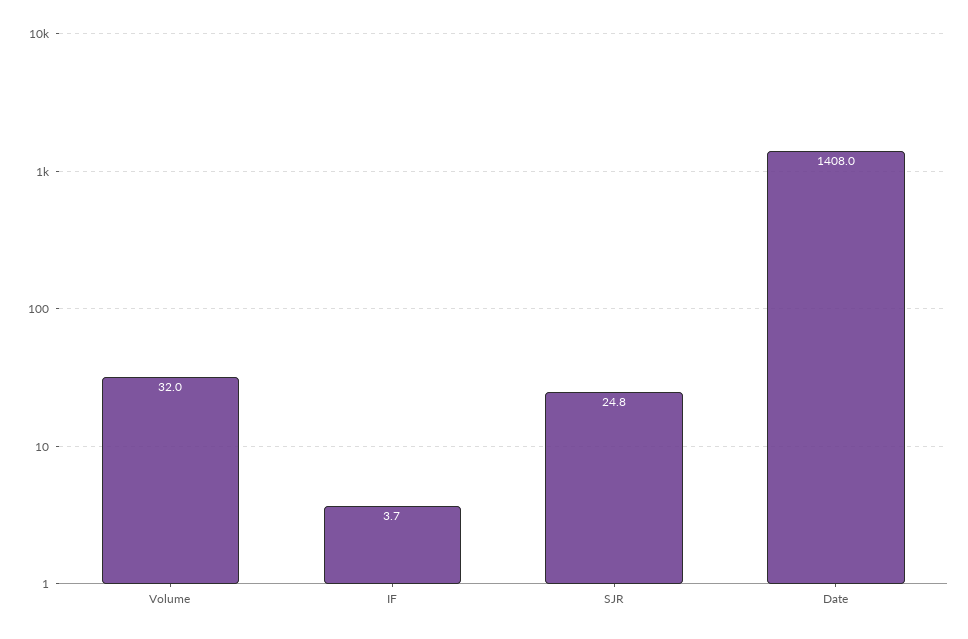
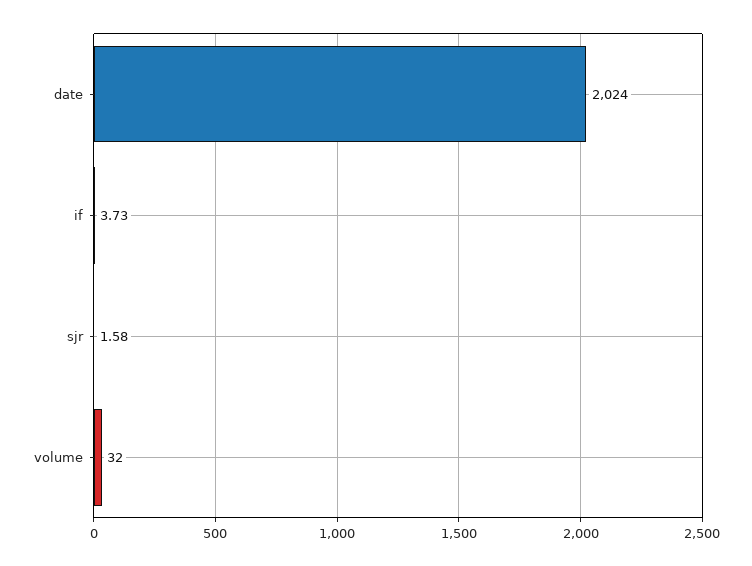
  {
    "Volume": 32,
    "IF": 3.73,
-   "SJR": 24.8,
+   "SJR": 1.58,
-   "Date": 1408
+   "Date": 2024
  }

